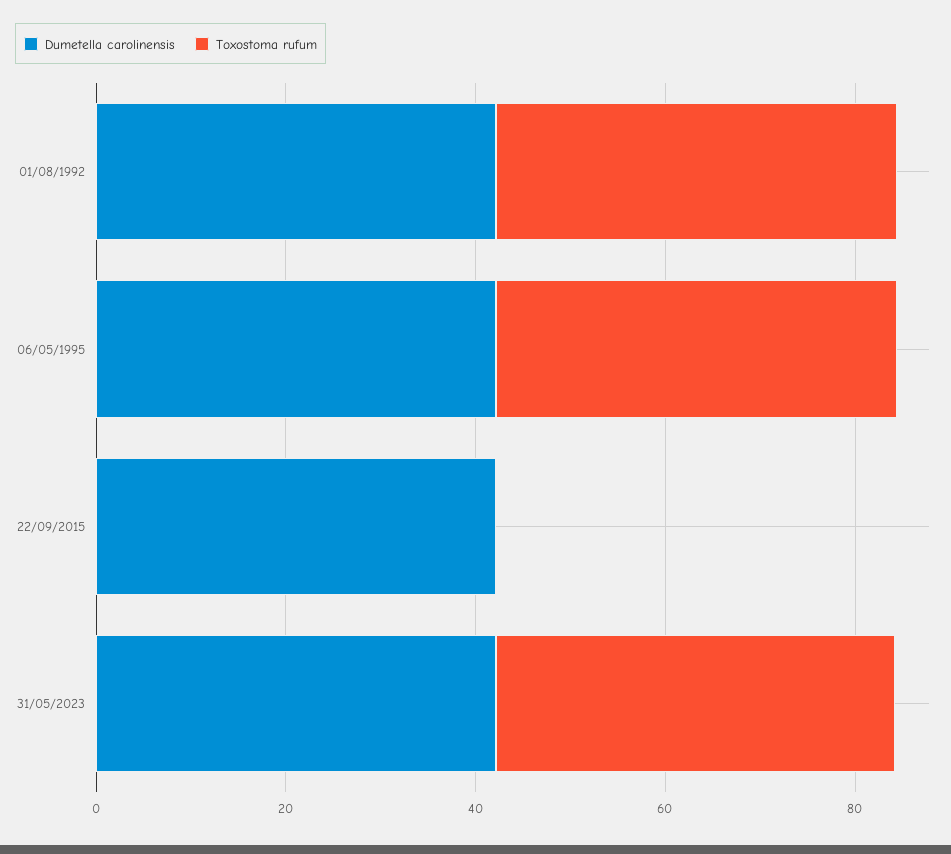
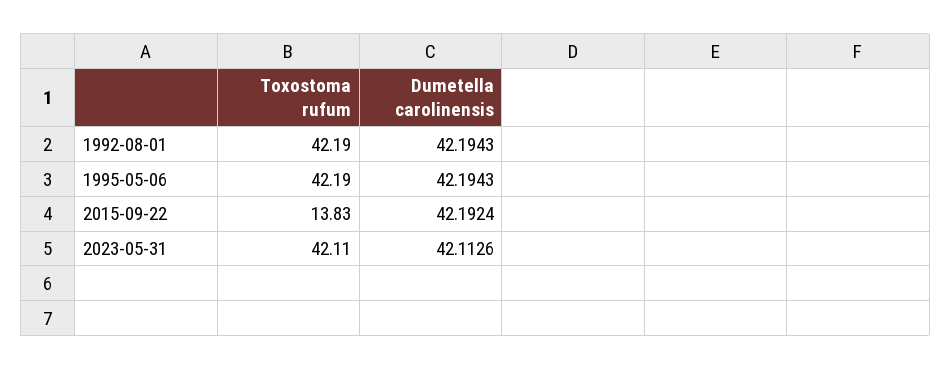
  {
    "Dumetella carolinensis": {
      "01/08/1992": 42.1943,
      "06/05/1995": 42.1943,
      "22/09/2015": 42.1924,
      "31/05/2023": 42.1126
    },
    "Toxostoma rufum": {
      "01/08/1992": 42.19,
      "06/05/1995": 42.19,
-     "22/09/2015": 0,
+     "22/09/2015": 13.83,
      "31/05/2023": 42.11
    }
  }

